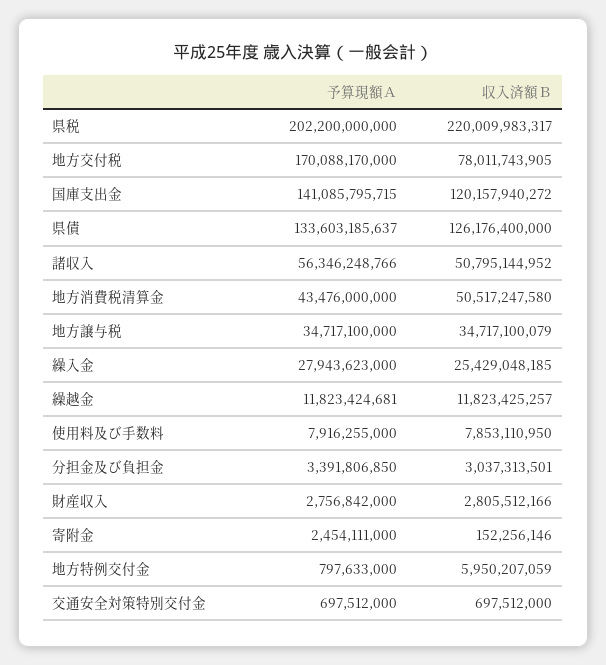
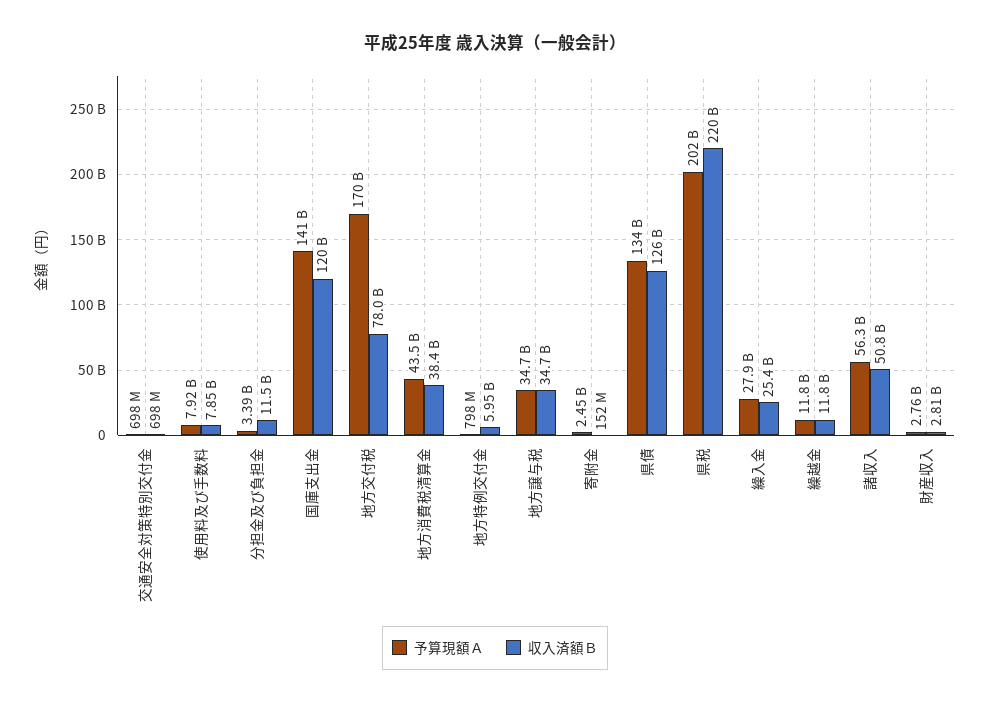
  {
    "予算現額Ａ": {
      "県税": 202200000000,
      "地方交付税": 170088170000,
      "国庫支出金": 141085795715,
      "県債": 133603185637,
      "諸収入": 56346248766,
      "地方消費税清算金": 43476000000,
      "地方譲与税": 34717100000,
      "繰入金": 27943623000,
      "繰越金": 11823424681,
      "使用料及び手数料": 7916255000,
      "分担金及び負担金": 3391806850,
      "財産収入": 2756842000,
      "寄附金": 2454111000,
      "地方特例交付金": 797633000,
      "交通安全対策特別交付金": 697512000
    },
    "収入済額Ｂ": {
      "県税": 220009983317,
      "地方交付税": 78011743905,
      "国庫支出金": 120157940272,
      "県債": 126176400000,
      "諸収入": 50795144952,
-     "地方消費税清算金": 50517247580,
+     "地方消費税清算金": 38400000000,
      "地方譲与税": 34717100079,
      "繰入金": 25429048185,
      "繰越金": 11823425257,
      "使用料及び手数料": 7853110950,
-     "分担金及び負担金": 3037313501,
+     "分担金及び負担金": 11500000000,
      "財産収入": 2805512166,
      "寄附金": 152256146,
      "地方特例交付金": 5950207059,
      "交通安全対策特別交付金": 697512000
    }
  }

